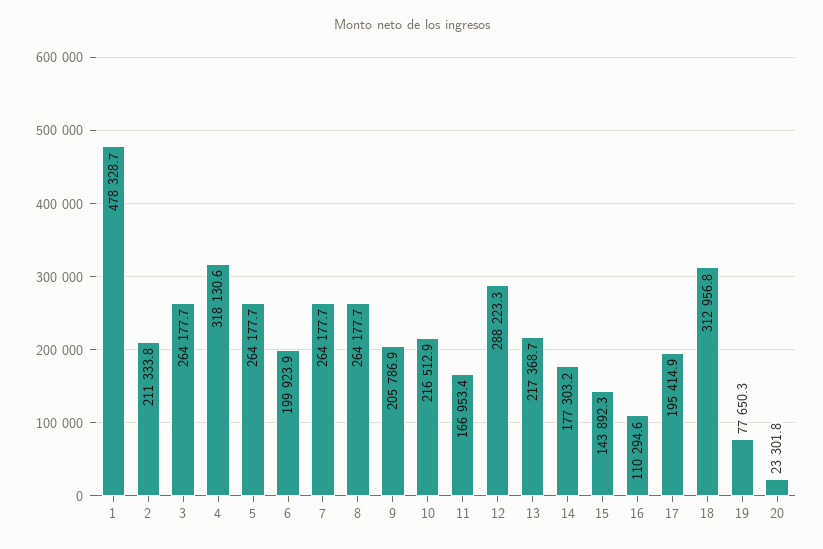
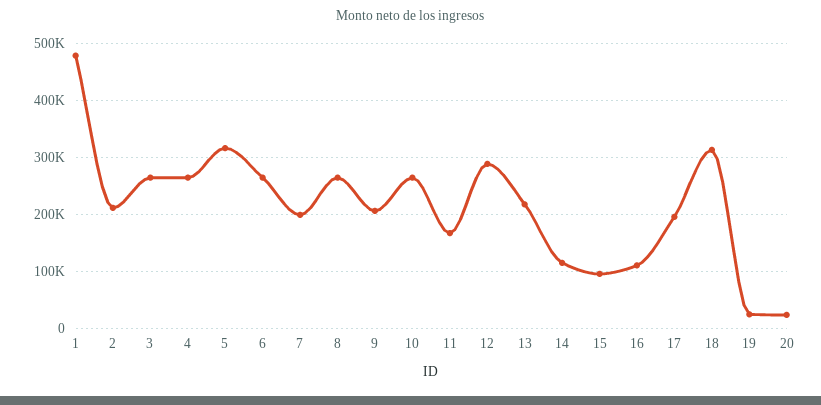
  {
    "1": 478328.7,
    "2": 211333.8,
    "3": 264177.7,
-   "4": 318130.6,
+   "4": 260000,
-   "5": 264177.7,
+   "5": 320000,
-   "6": 199923.9,
+   "6": 260000,
-   "7": 264177.7,
+   "7": 200000,
    "8": 264177.7,
    "9": 205786.9,
-   "10": 216512.9,
+   "10": 260000,
    "11": 166953.4,
    "12": 288223.3,
    "13": 217368.7,
-   "14": 177303.2,
+   "14": 120000,
-   "15": 143892.3,
+   "15": 100000,
    "16": 110294.6,
    "17": 195414.9,
    "18": 312956.8,
-   "19": 77650.3,
+   "19": 20000,
    "20": 23301.8
  }

